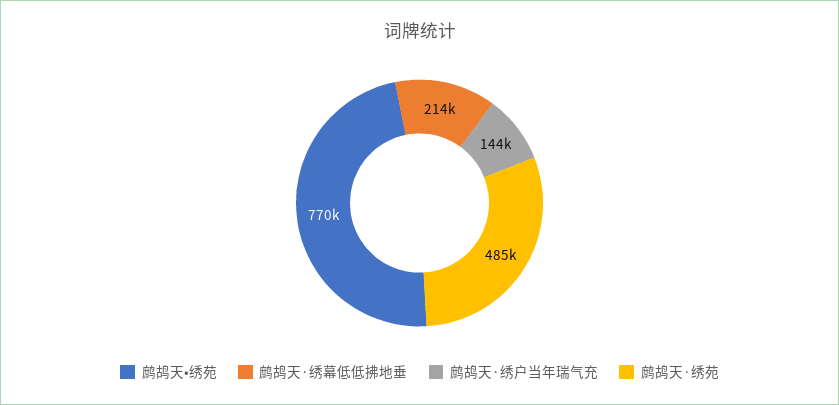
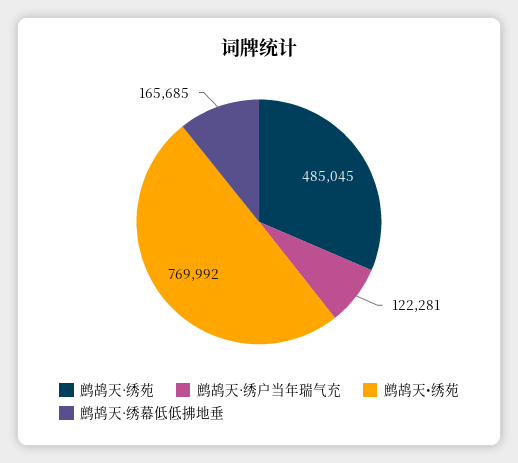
  {
    "鹧鸪天•绣苑": 769992,
-   "鹧鸪天·绣幕低低拂地垂": 214000,
+   "鹧鸪天·绣幕低低拂地垂": 165685,
-   "鹧鸪天·绣户当年瑞气充": 144000,
+   "鹧鸪天·绣户当年瑞气充": 122281,
    "鹧鸪天·绣苑": 485045
  }

